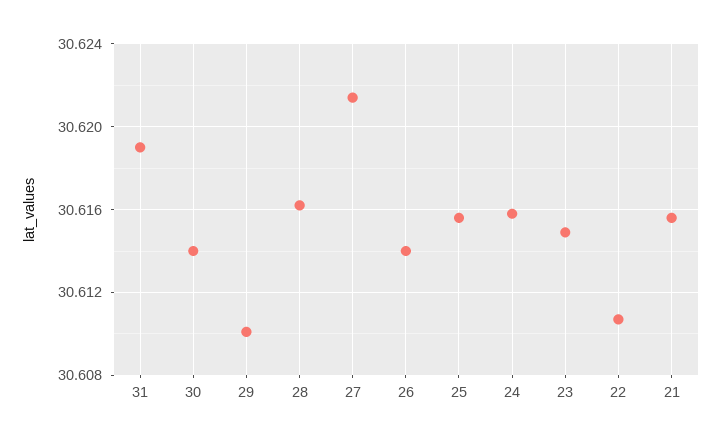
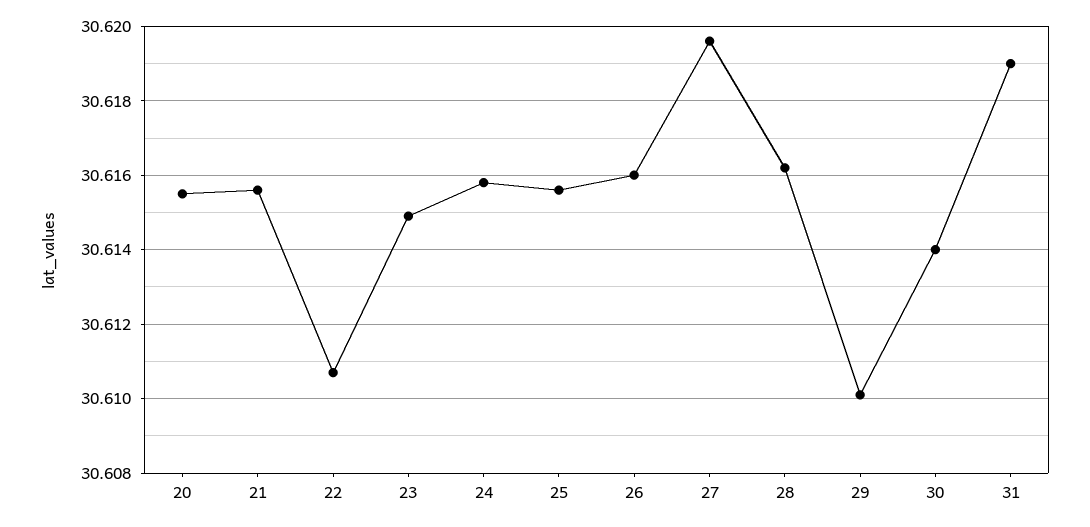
  {
    "31": 30.619,
    "30": 30.614,
    "29": 30.61,
    "28": 30.616,
-   "27": 30.6215,
+   "27": 30.6195,
-   "26": 30.614,
+   "26": 30.616,
    "25": 30.6155,
    "24": 30.616,
    "23": 30.615,
    "22": 30.6105,
-   "21": 30.6155
+   "21": 30.6155,
+   "20": 30.6155
  }

